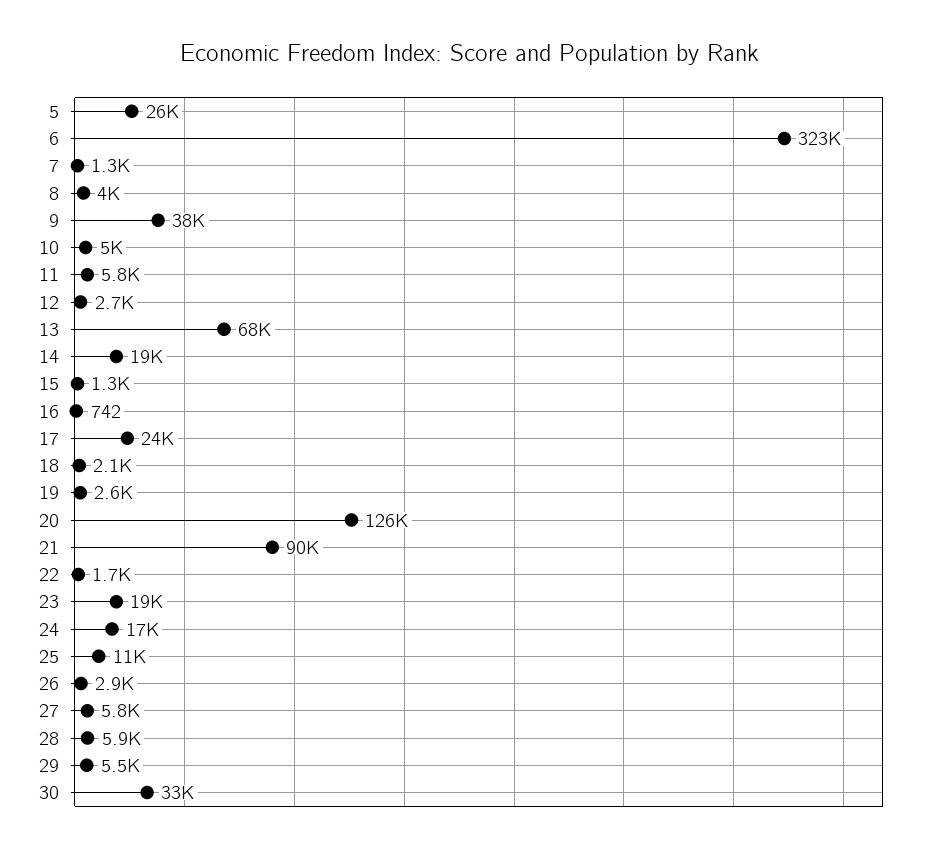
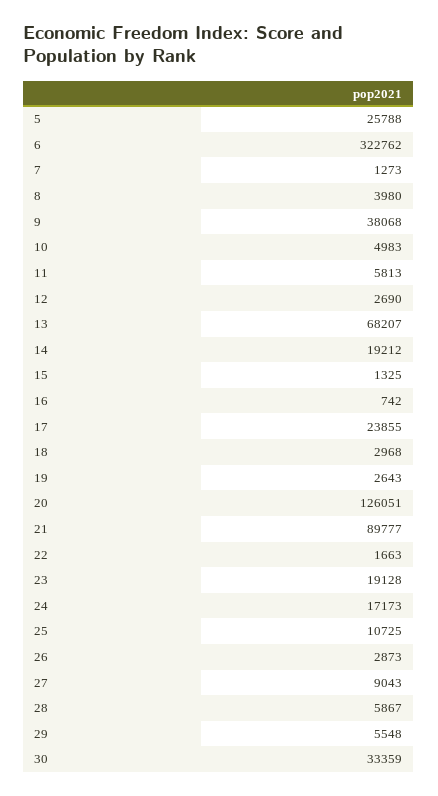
  {
    "5": 25788,
    "6": 322762,
    "7": 1273,
    "8": 3980,
    "9": 38068,
    "10": 4983,
    "11": 5813,
    "12": 2690,
    "13": 68207,
    "14": 19212,
    "15": 1325,
    "16": 742,
    "17": 23855,
-   "18": 2100,
+   "18": 2968,
    "19": 2643,
    "20": 126051,
    "21": 89777,
    "22": 1663,
    "23": 19128,
    "24": 17173,
    "25": 10725,
    "26": 2873,
-   "27": 5800,
+   "27": 9043,
    "28": 5867,
    "29": 5548,
    "30": 33359
  }

